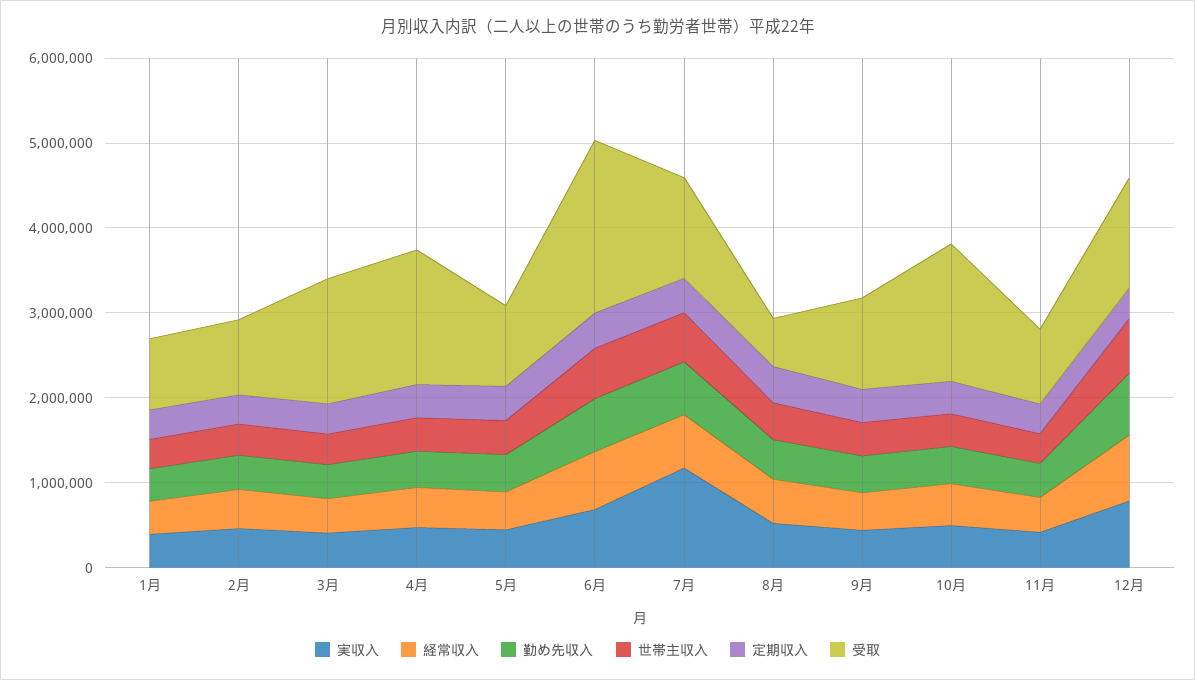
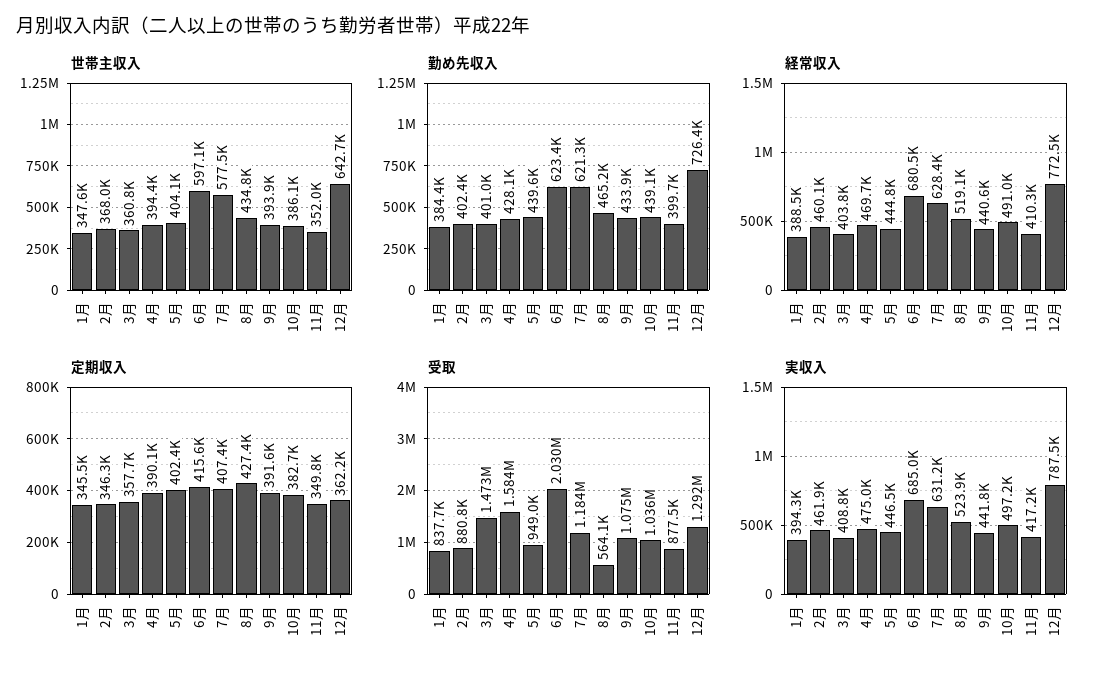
  {
    "実収入": {
      "1月": 394300,
      "2月": 461900,
      "3月": 408800,
      "4月": 475000,
      "5月": 446500,
      "6月": 685000,
-     "7月": 1200000,
+     "7月": 631200,
      "8月": 523900,
      "9月": 441800,
      "10月": 497200,
      "11月": 417200,
      "12月": 787500
    },
    "経常収入": {
      "1月": 388500,
      "2月": 460100,
      "3月": 403800,
      "4月": 469700,
      "5月": 444800,
      "6月": 680500,
      "7月": 628400,
      "8月": 519100,
      "9月": 440600,
      "10月": 491000,
      "11月": 410300,
      "12月": 772500
    },
    "勤め先収入": {
      "1月": 384400,
      "2月": 402400,
      "3月": 401000,
      "4月": 428100,
      "5月": 439600,
      "6月": 623400,
      "7月": 621300,
      "8月": 465200,
      "9月": 433900,
      "10月": 439100,
      "11月": 399700,
      "12月": 726400
    },
    "世帯主収入": {
      "1月": 347600,
      "2月": 368000,
      "3月": 360800,
      "4月": 394400,
      "5月": 404100,
      "6月": 597100,
      "7月": 577500,
      "8月": 434800,
      "9月": 393900,
      "10月": 386100,
      "11月": 352000,
      "12月": 642700
    },
    "定期収入": {
      "1月": 345500,
      "2月": 346300,
      "3月": 357700,
      "4月": 390100,
      "5月": 402400,
      "6月": 415600,
      "7月": 407400,
      "8月": 427400,
      "9月": 391600,
      "10月": 382700,
      "11月": 349800,
      "12月": 362200
    },
    "受取": {
      "1月": 837700,
      "2月": 880800,
      "3月": 1473000,
      "4月": 1584000,
      "5月": 949000,
      "6月": 2030000,
      "7月": 1184000,
      "8月": 564100,
      "9月": 1075000,
-     "10月": 1600000,
+     "10月": 1036000,
      "11月": 877500,
      "12月": 1292000
    }
  }

